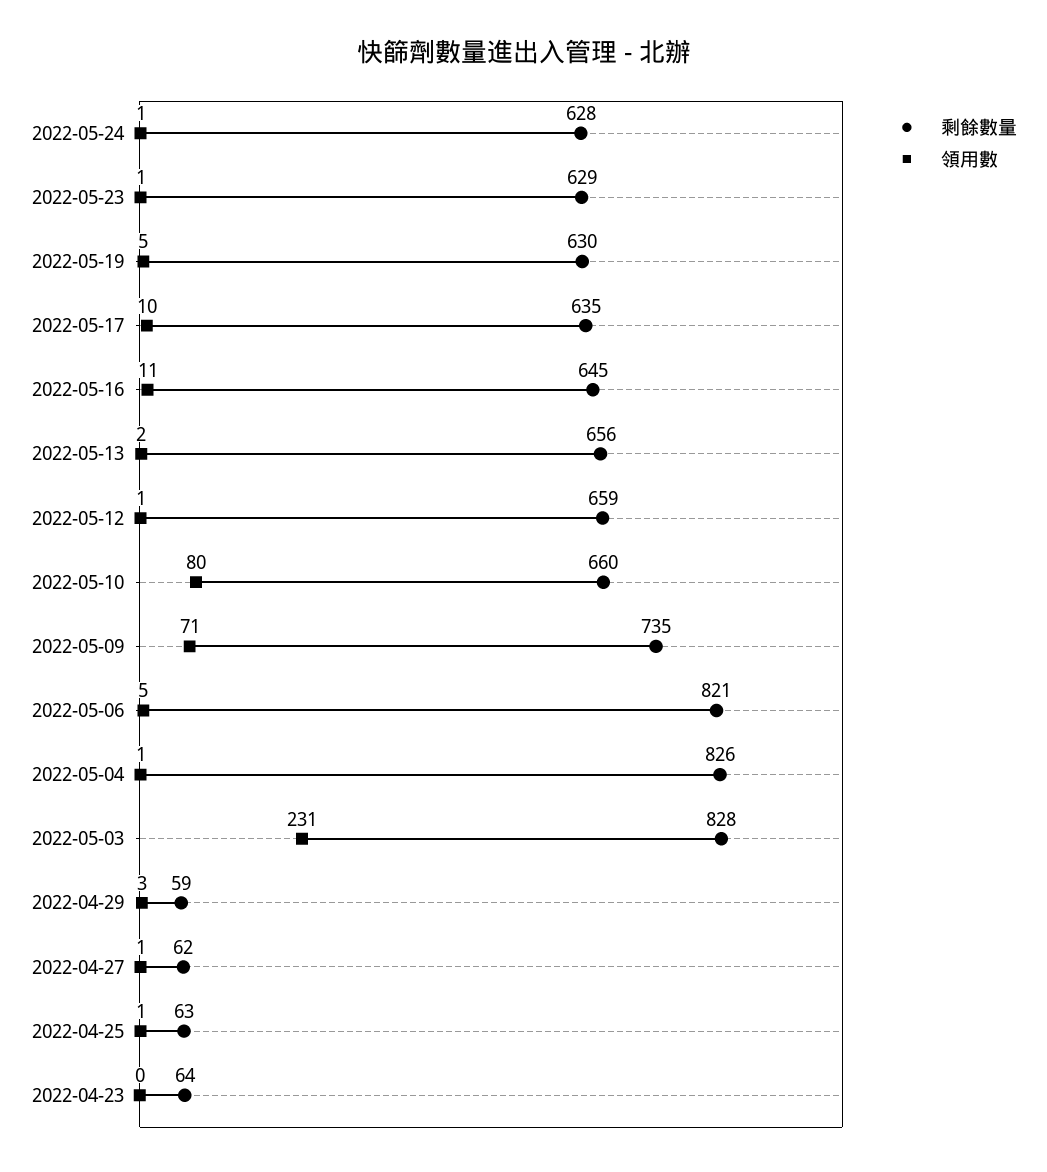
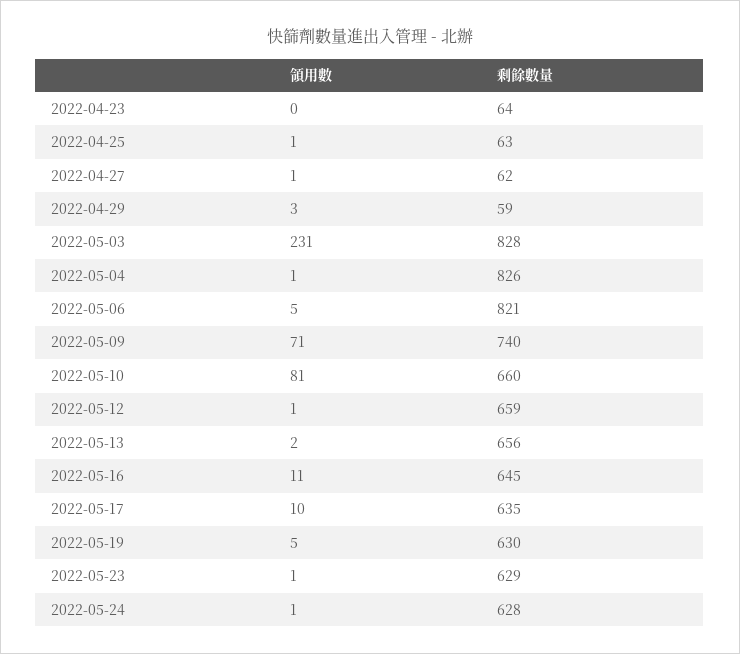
  {
    "剩餘數量": {
      "2022-05-24": 628,
      "2022-05-23": 629,
      "2022-05-19": 630,
      "2022-05-17": 635,
      "2022-05-16": 645,
      "2022-05-13": 656,
      "2022-05-12": 659,
      "2022-05-10": 660,
-     "2022-05-09": 735,
+     "2022-05-09": 740,
      "2022-05-06": 821,
      "2022-05-04": 826,
      "2022-05-03": 828,
      "2022-04-29": 59,
      "2022-04-27": 62,
      "2022-04-25": 63,
      "2022-04-23": 64
    },
    "領用數": {
      "2022-05-24": 1,
      "2022-05-23": 1,
      "2022-05-19": 5,
      "2022-05-17": 10,
      "2022-05-16": 11,
      "2022-05-13": 2,
      "2022-05-12": 1,
-     "2022-05-10": 80,
+     "2022-05-10": 81,
      "2022-05-09": 71,
      "2022-05-06": 5,
      "2022-05-04": 1,
      "2022-05-03": 231,
      "2022-04-29": 3,
      "2022-04-27": 1,
      "2022-04-25": 1,
      "2022-04-23": 0
    }
  }

